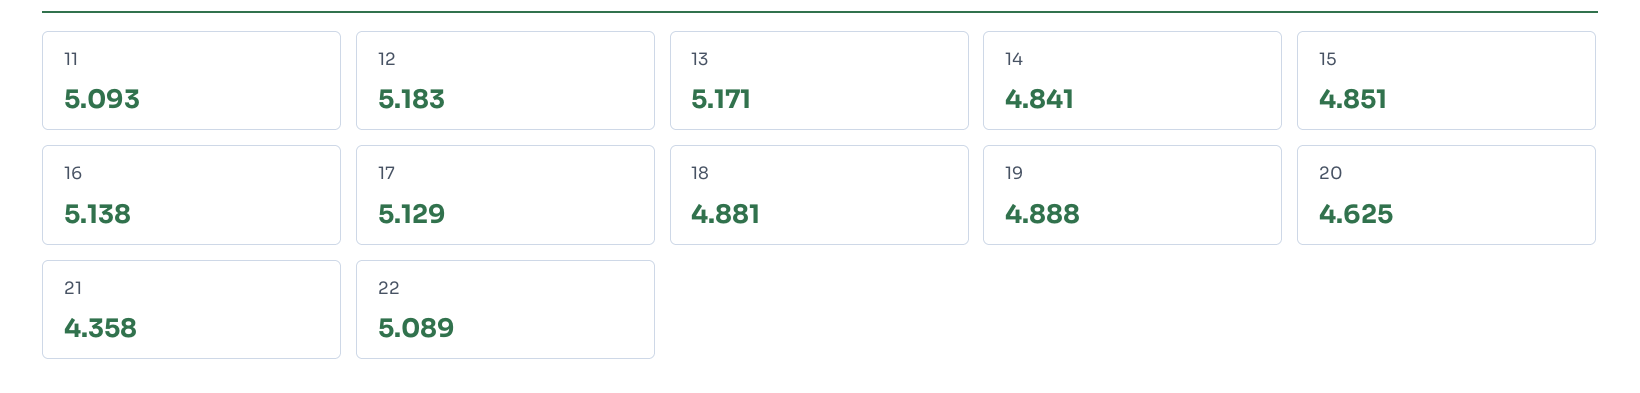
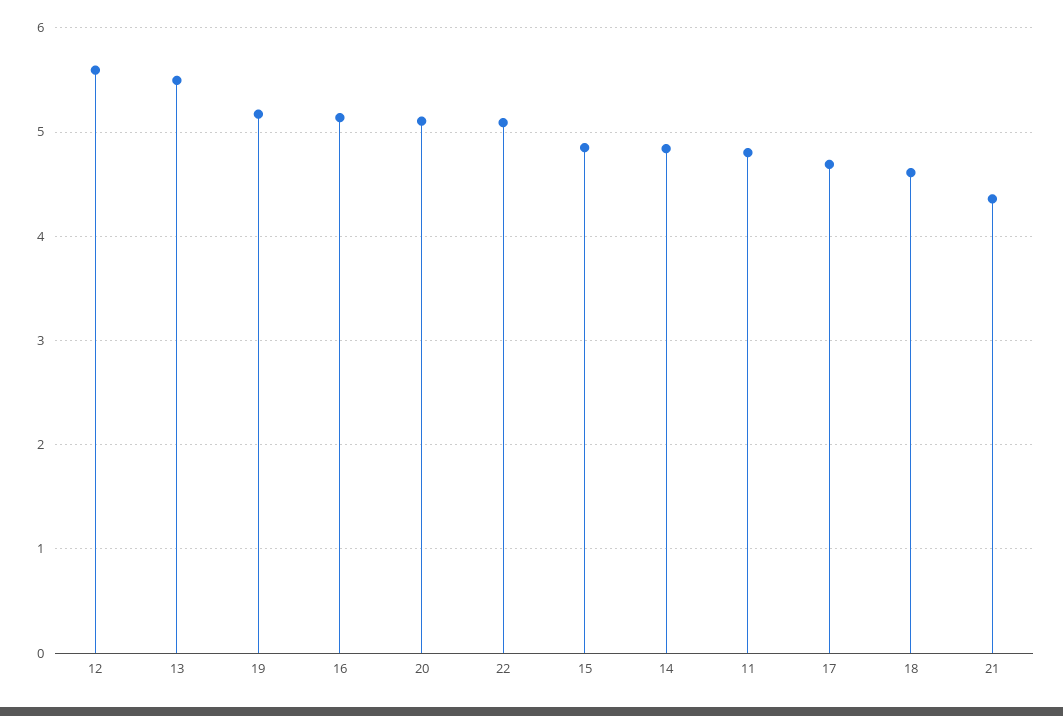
  {
-   "11": 5.093,
+   "11": 4.8,
-   "12": 5.183,
+   "12": 5.6,
-   "13": 5.171,
+   "13": 5.5,
    "14": 4.841,
    "15": 4.851,
    "16": 5.138,
-   "17": 5.129,
+   "17": 4.7,
-   "18": 4.881,
+   "18": 4.6,
-   "19": 4.888,
+   "19": 5.2,
-   "20": 4.625,
+   "20": 5.1,
    "21": 4.358,
    "22": 5.089
  }

